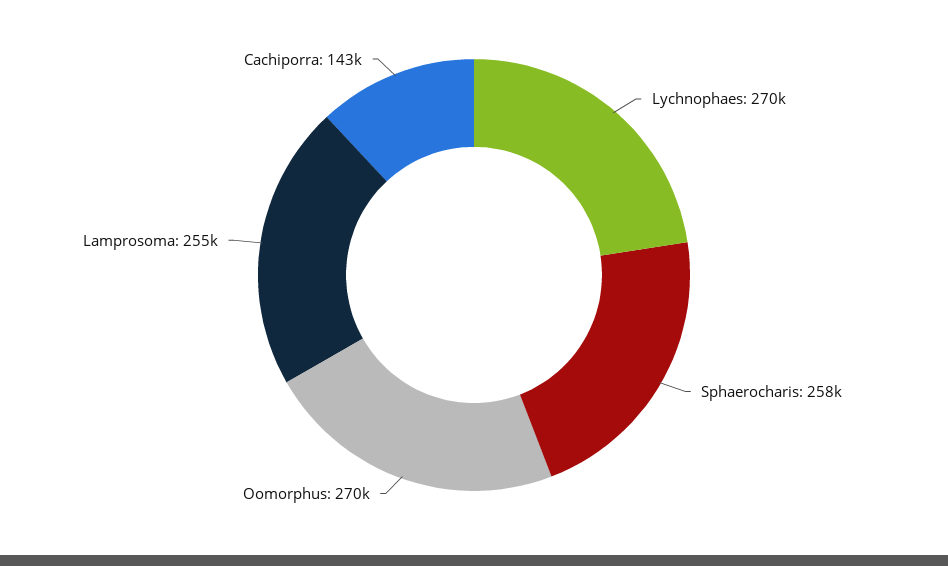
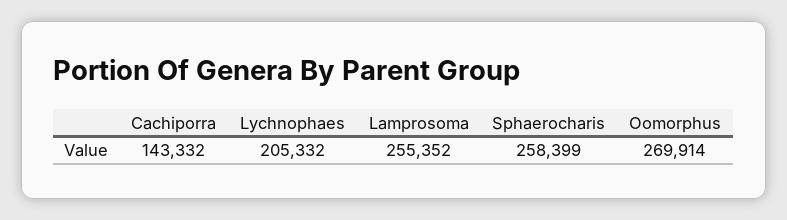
  {
-   "Lychnophaes": 270000,
+   "Lychnophaes": 205332,
    "Sphaerocharis": 258399,
    "Oomorphus": 269914,
    "Lamprosoma": 255352,
    "Cachiporra": 143332
  }

